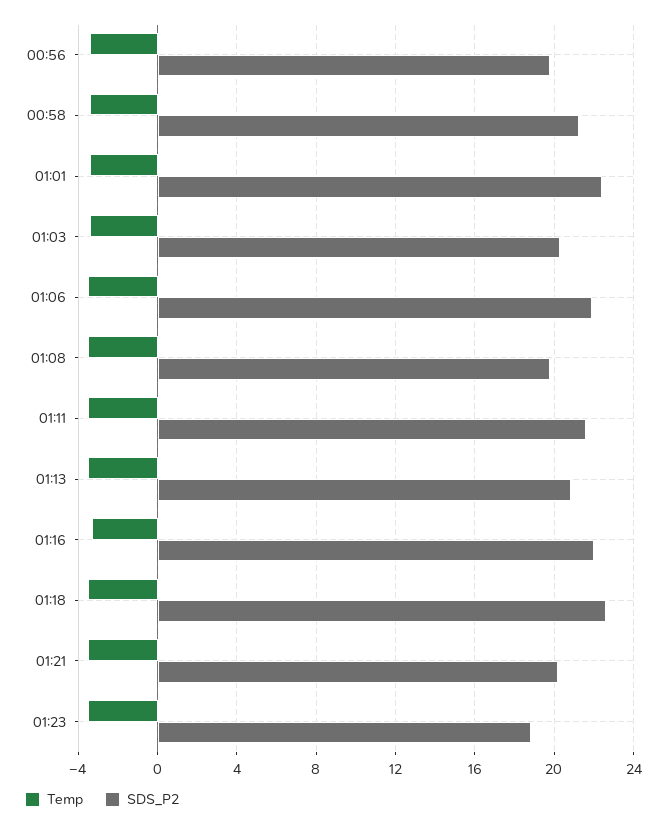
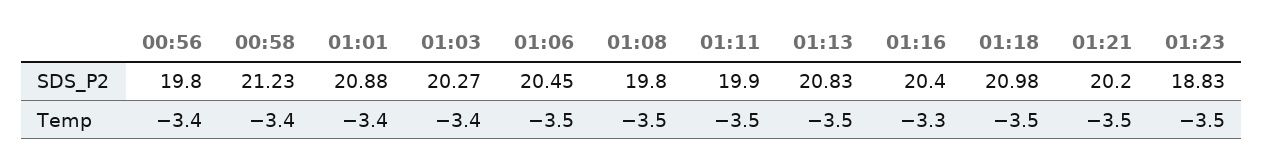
  {
    "Temp": {
      "00:56": -3.4,
      "00:58": -3.4,
      "01:01": -3.4,
      "01:03": -3.4,
      "01:06": -3.5,
      "01:08": -3.5,
      "01:11": -3.5,
      "01:13": -3.5,
      "01:16": -3.3,
      "01:18": -3.5,
      "01:21": -3.5,
      "01:23": -3.5
    },
    "SDS_P2": {
      "00:56": 19.8,
      "00:58": 21.23,
-     "01:01": 22.5,
+     "01:01": 20.88,
      "01:03": 20.27,
-     "01:06": 22,
+     "01:06": 20.45,
      "01:08": 19.8,
-     "01:11": 21.5,
+     "01:11": 19.9,
      "01:13": 20.83,
-     "01:16": 22,
+     "01:16": 20.4,
-     "01:18": 22.5,
+     "01:18": 20.98,
      "01:21": 20.2,
      "01:23": 18.83
    }
  }

